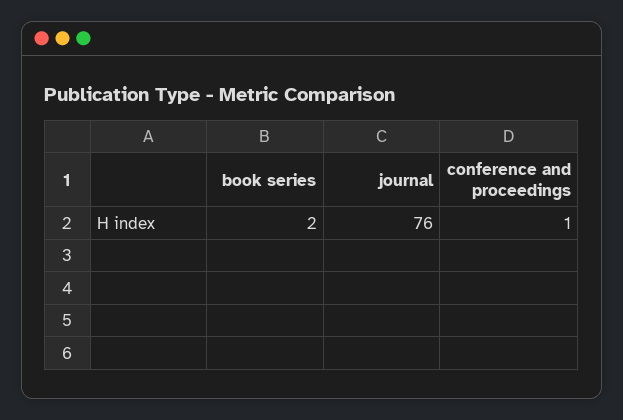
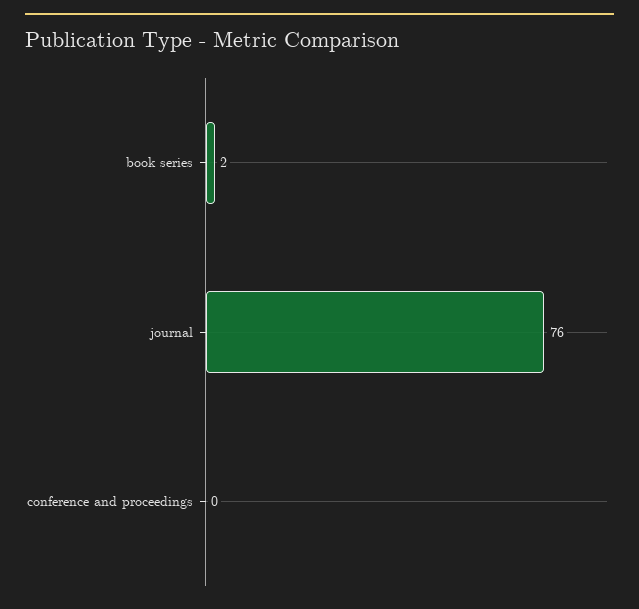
  {
    "book series": 2,
    "journal": 76,
-   "conference and proceedings": 1
+   "conference and proceedings": 0
  }

